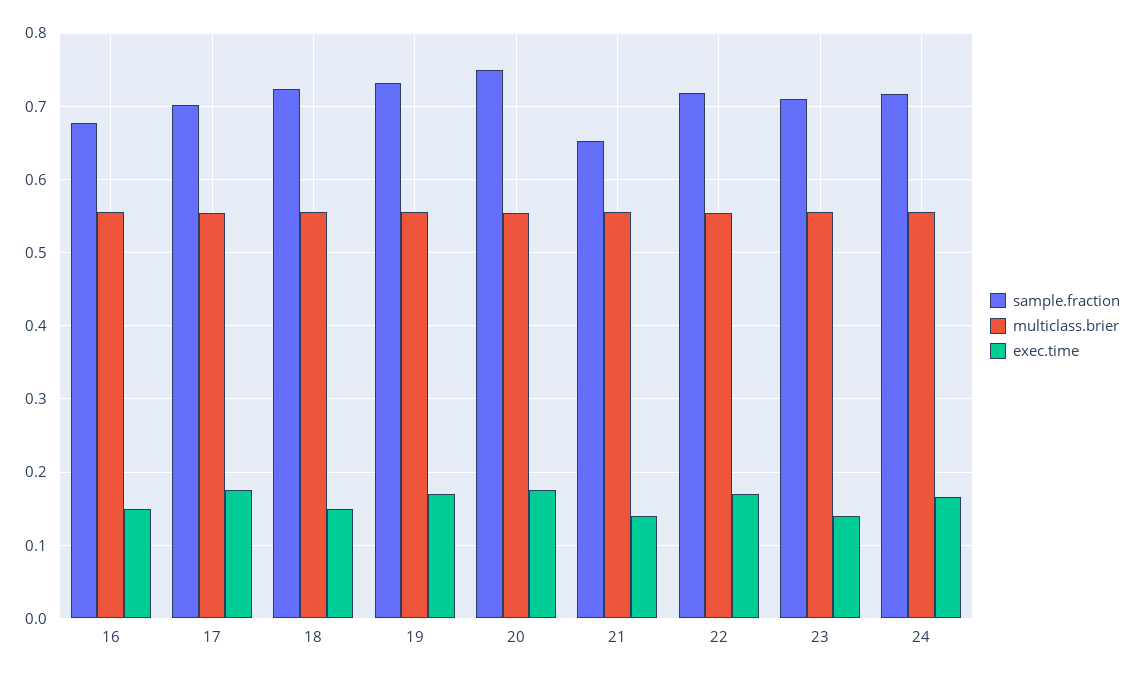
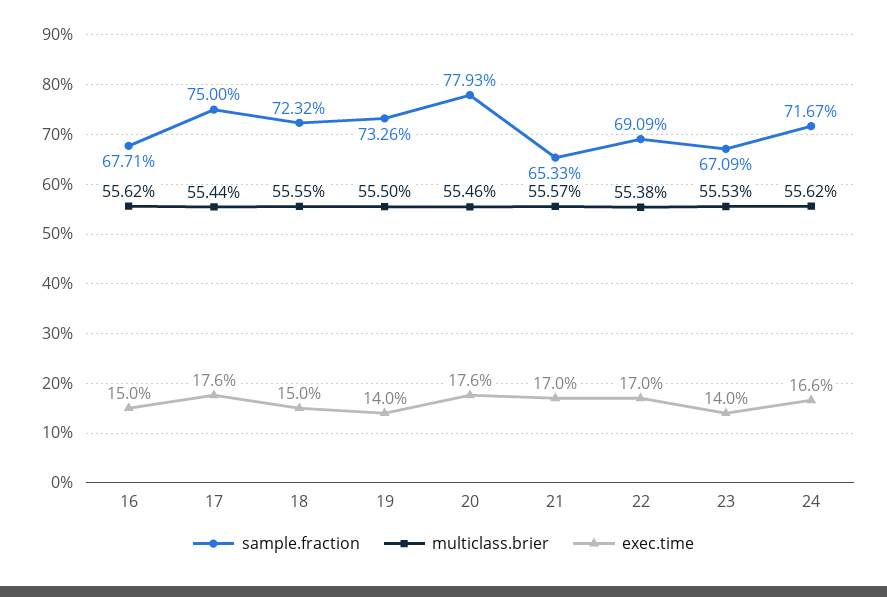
  {
    "sample.fraction": {
      "16": 0.6771,
-     "17": 0.7,
+     "17": 0.75,
      "18": 0.7232,
      "19": 0.7326,
-     "20": 0.75,
+     "20": 0.7793,
      "21": 0.6533,
-     "22": 0.72,
+     "22": 0.6909,
-     "23": 0.71,
+     "23": 0.6709,
      "24": 0.7167
    },
    "multiclass.brier": {
      "16": 0.5562,
      "17": 0.5544,
      "18": 0.5555,
      "19": 0.555,
      "20": 0.5546,
      "21": 0.5557,
      "22": 0.5538,
      "23": 0.5553,
      "24": 0.5562
    },
    "exec.time": {
      "16": 0.15,
      "17": 0.176,
      "18": 0.15,
-     "19": 0.17,
+     "19": 0.14,
      "20": 0.176,
-     "21": 0.14,
+     "21": 0.17,
      "22": 0.17,
      "23": 0.14,
      "24": 0.166
    }
  }

